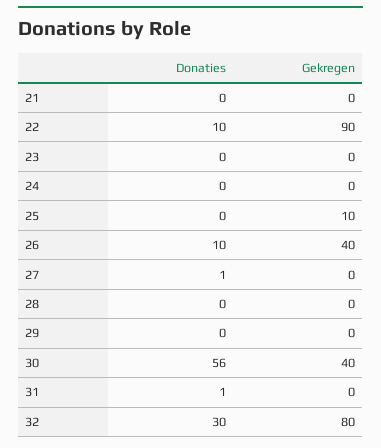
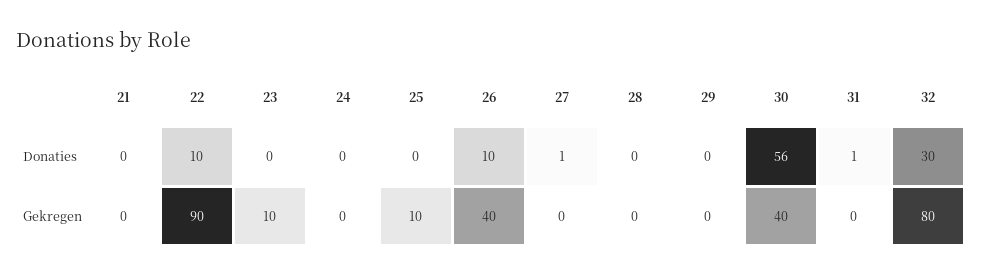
  {
    "Donaties": {
      "21": 0,
      "22": 10,
      "23": 0,
      "24": 0,
      "25": 0,
      "26": 10,
      "27": 1,
      "28": 0,
      "29": 0,
      "30": 56,
      "31": 1,
      "32": 30
    },
    "Gekregen": {
      "21": 0,
      "22": 90,
-     "23": 0,
+     "23": 10,
      "24": 0,
      "25": 10,
      "26": 40,
      "27": 0,
      "28": 0,
      "29": 0,
      "30": 40,
      "31": 0,
      "32": 80
    }
  }

